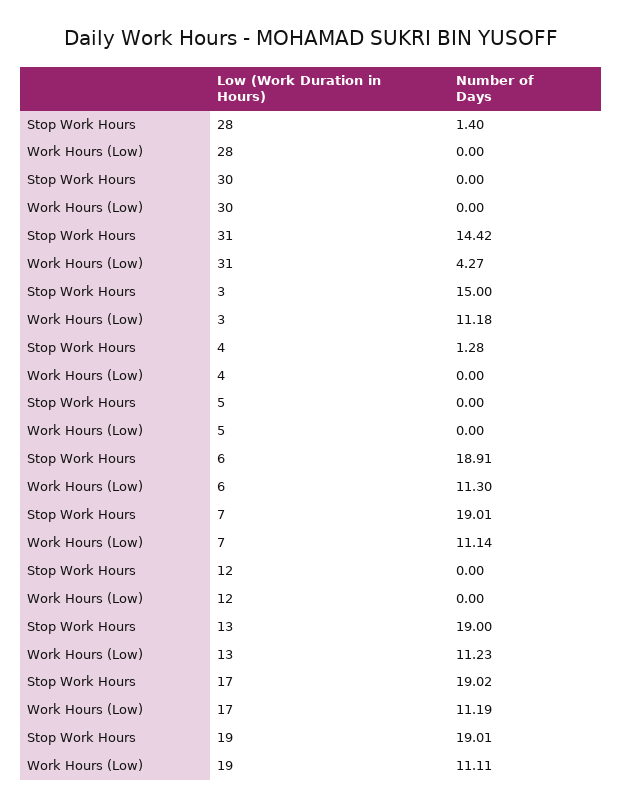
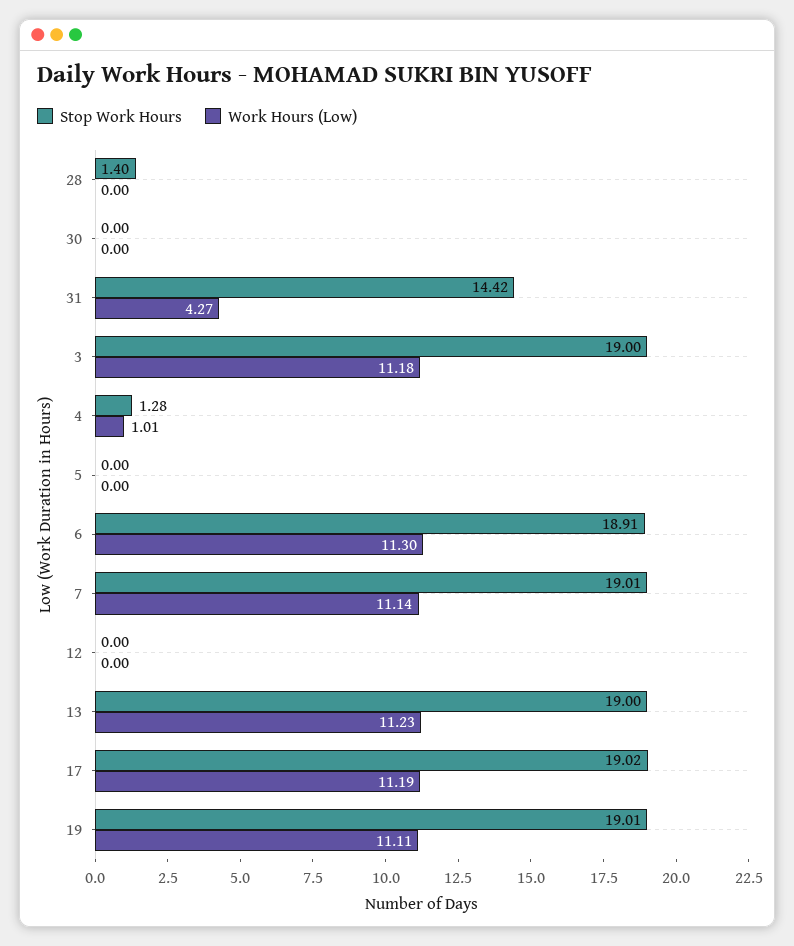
  {
    "Stop Work Hours": {
      "28": 1.4,
      "30": 0,
      "31": 14.42,
-     "3": 15,
+     "3": 19,
      "4": 1.28,
      "5": 0,
      "6": 18.91,
      "7": 19.01,
      "12": 0,
      "13": 19,
      "17": 19.02,
      "19": 19.01
    },
    "Work Hours (Low)": {
      "28": 0,
      "30": 0,
      "31": 4.27,
      "3": 11.18,
-     "4": 0,
+     "4": 1.01,
      "5": 0,
      "6": 11.3,
      "7": 11.14,
      "12": 0,
      "13": 11.23,
      "17": 11.19,
      "19": 11.11
    }
  }

